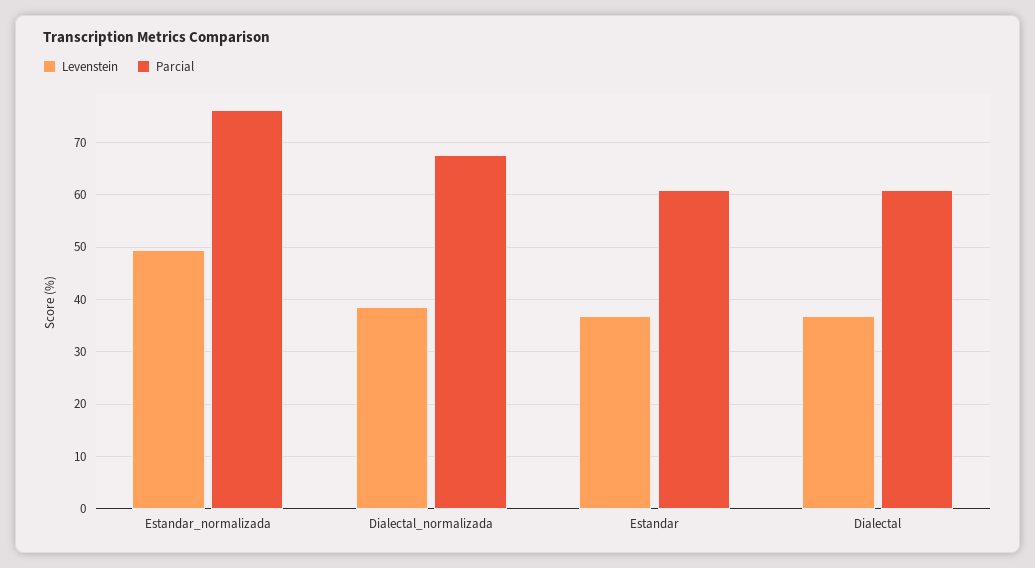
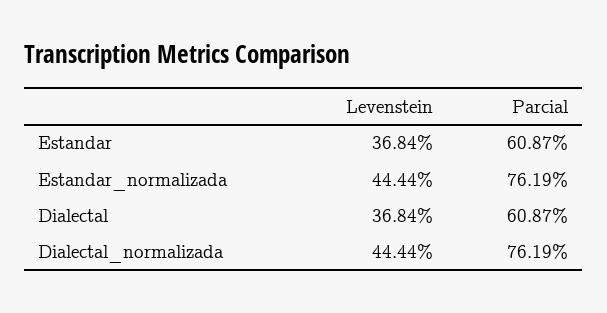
  {
    "Levenstein": {
-     "Estandar_normalizada": 50,
+     "Estandar_normalizada": 44.44,
-     "Dialectal_normalizada": 38,
+     "Dialectal_normalizada": 44.44,
      "Estandar": 36.84,
      "Dialectal": 36.84
    },
    "Parcial": {
      "Estandar_normalizada": 76.19,
-     "Dialectal_normalizada": 68,
+     "Dialectal_normalizada": 76.19,
      "Estandar": 60.87,
      "Dialectal": 60.87
    }
  }

